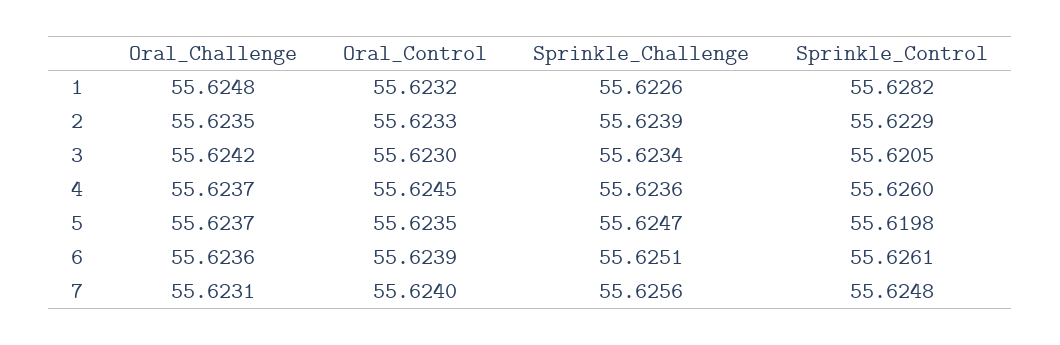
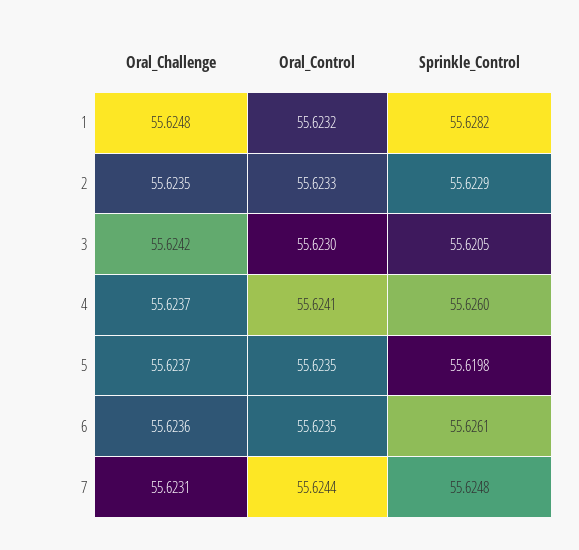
  {
    "Oral_Challenge": {
      "1": 55.6248,
      "2": 55.6235,
      "3": 55.6242,
      "4": 55.6237,
      "5": 55.6237,
      "6": 55.6236,
      "7": 55.6231
    },
    "Oral_Control": {
      "1": 55.6232,
      "2": 55.6233,
      "3": 55.623,
-     "4": 55.6245,
+     "4": 55.6241,
      "5": 55.6235,
-     "6": 55.6239,
+     "6": 55.6235,
-     "7": 55.624
+     "7": 55.6244
    },
-   "Sprinkle_Challenge": {
-     "1": 55.6226,
-     "2": 55.6239,
-     "3": 55.6234,
-     "4": 55.6236,
-     "5": 55.6247,
-     "6": 55.6251,
-     "7": 55.6256
-   },
    "Sprinkle_Control": {
      "1": 55.6282,
      "2": 55.6229,
      "3": 55.6205,
      "4": 55.626,
      "5": 55.6198,
      "6": 55.6261,
      "7": 55.6248
    }
  }

